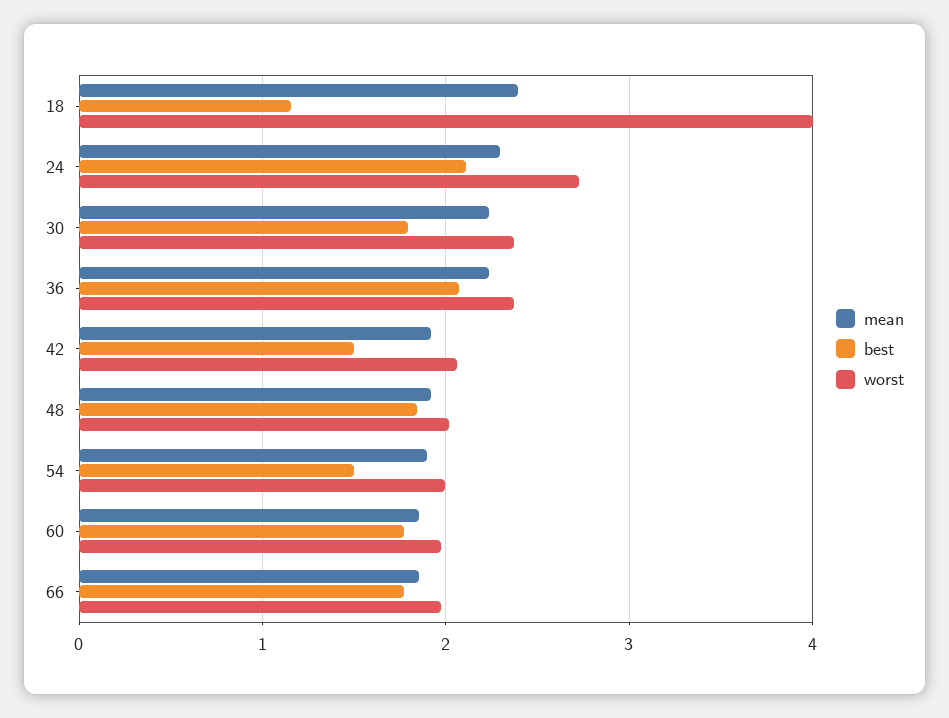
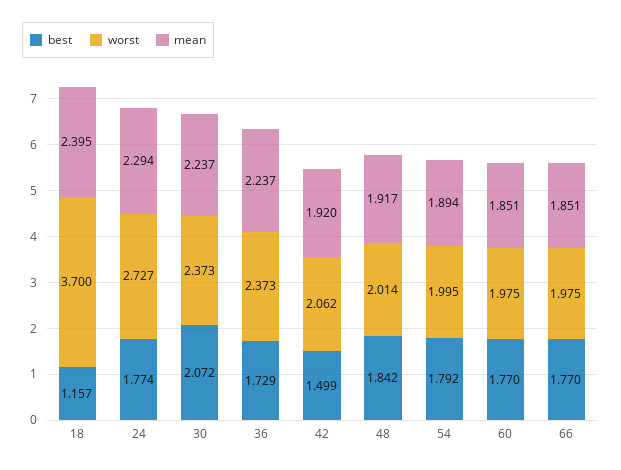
  {
    "mean": {
      "18": 2.395,
      "24": 2.294,
      "30": 2.237,
      "36": 2.237,
      "42": 1.92,
      "48": 1.917,
      "54": 1.894,
      "60": 1.851,
      "66": 1.851
    },
    "best": {
      "18": 1.157,
-     "24": 2.1,
+     "24": 1.774,
-     "30": 1.8,
+     "30": 2.072,
-     "36": 2.1,
+     "36": 1.729,
      "42": 1.499,
      "48": 1.842,
-     "54": 1.5,
+     "54": 1.792,
      "60": 1.77,
      "66": 1.77
    },
    "worst": {
-     "18": 4,
+     "18": 3.7,
      "24": 2.727,
      "30": 2.373,
      "36": 2.373,
      "42": 2.062,
      "48": 2.014,
      "54": 1.995,
      "60": 1.975,
      "66": 1.975
    }
  }

